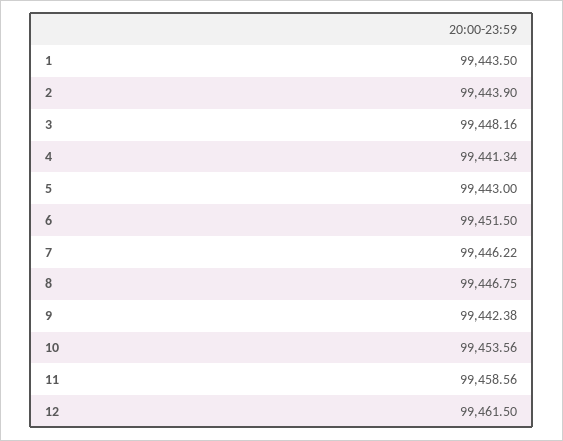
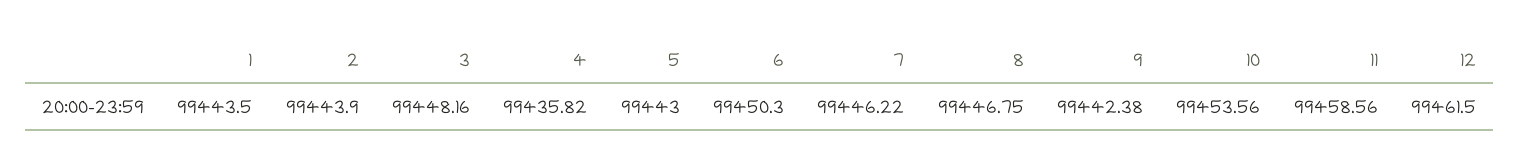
  {
    "1": 99443.5,
    "2": 99443.9,
    "3": 99448.16,
-   "4": 99441.34,
+   "4": 99435.82,
    "5": 99443,
-   "6": 99451.5,
+   "6": 99450.3,
    "7": 99446.22,
    "8": 99446.75,
    "9": 99442.38,
    "10": 99453.56,
    "11": 99458.56,
    "12": 99461.5
  }

